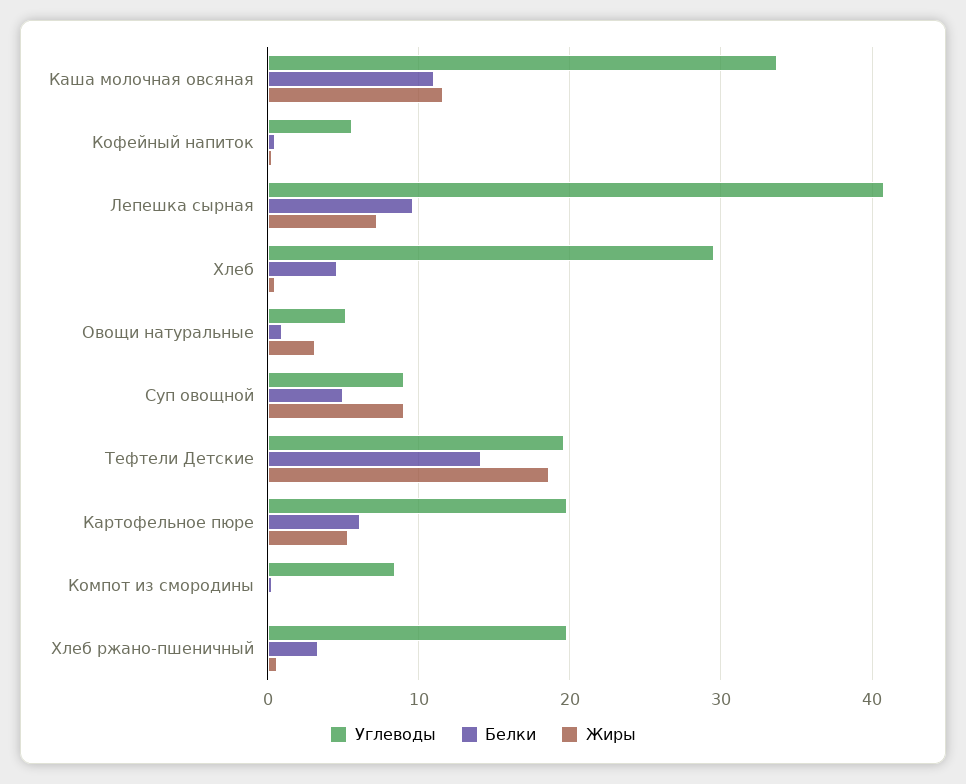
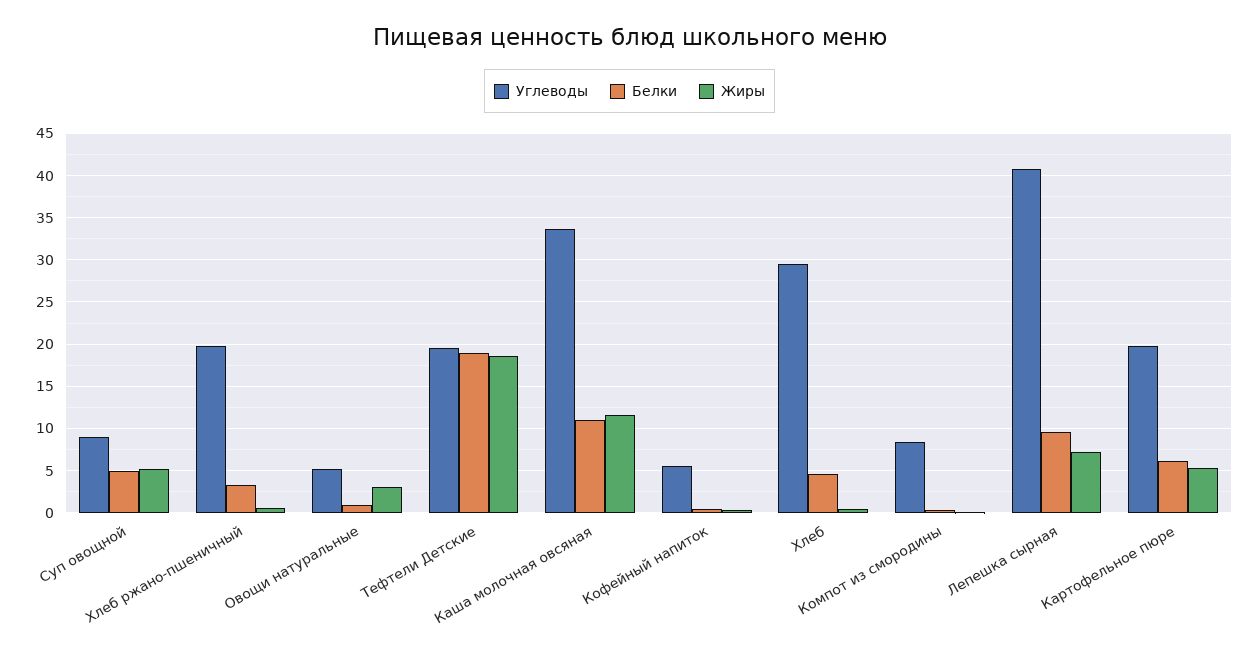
  {
    "Углеводы": {
      "Каша молочная овсяная": 34,
      "Кофейный напиток": 6,
      "Лепешка сырная": 41,
      "Хлеб": 30,
      "Овощи натуральные": 5,
      "Суп овощной": 9,
      "Тефтели Детские": 20,
      "Картофельное пюре": 20,
      "Компот из смородины": 8,
      "Хлеб ржано-пшеничный": 20
    },
    "Белки": {
      "Каша молочная овсяная": 11,
      "Кофейный напиток": 1,
      "Лепешка сырная": 10,
      "Хлеб": 5,
      "Овощи натуральные": 1,
      "Суп овощной": 5,
-     "Тефтели Детские": 14,
+     "Тефтели Детские": 19,
      "Картофельное пюре": 6,
      "Компот из смородины": 0,
      "Хлеб ржано-пшеничный": 3
    },
    "Жиры": {
      "Каша молочная овсяная": 12,
      "Кофейный напиток": 0,
      "Лепешка сырная": 7,
      "Хлеб": 0,
      "Овощи натуральные": 3,
-     "Суп овощной": 9,
+     "Суп овощной": 5,
      "Тефтели Детские": 19,
      "Картофельное пюре": 5,
      "Компот из смородины": 0,
      "Хлеб ржано-пшеничный": 1
    }
  }

